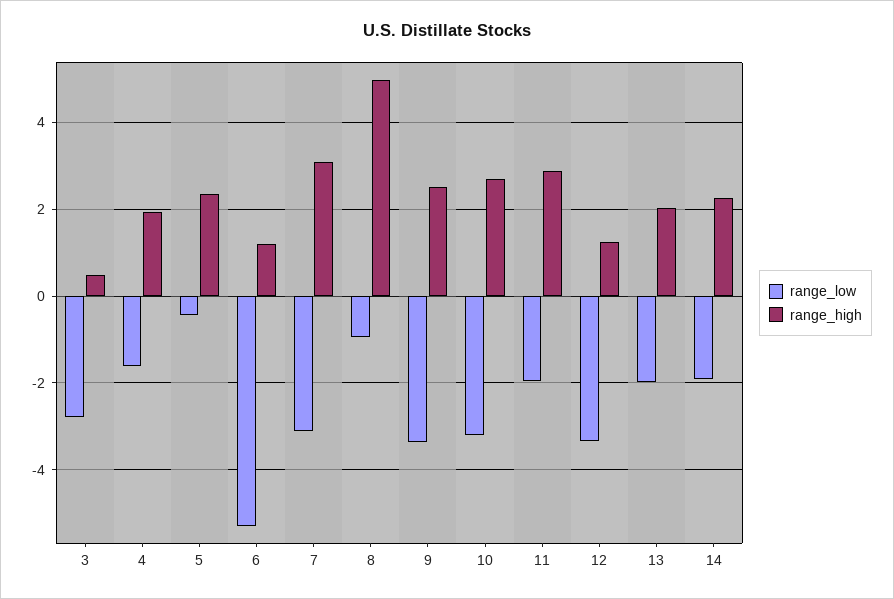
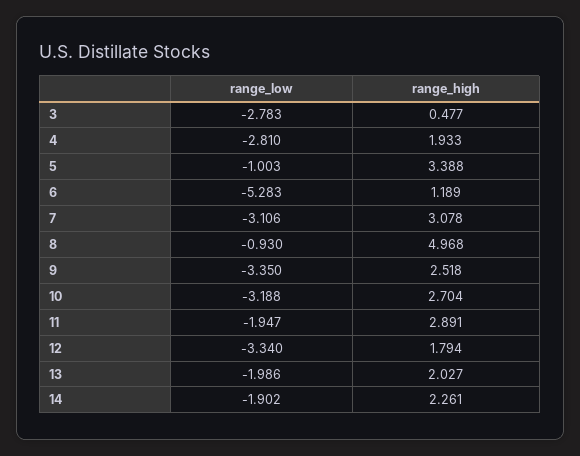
  {
    "range_low": {
      "3": -2.783,
-     "4": -1.6,
+     "4": -2.81,
-     "5": -0.4,
+     "5": -1.003,
      "6": -5.283,
      "7": -3.106,
      "8": -0.93,
      "9": -3.35,
      "10": -3.188,
      "11": -1.947,
      "12": -3.34,
      "13": -1.986,
      "14": -1.902
    },
    "range_high": {
      "3": 0.477,
      "4": 1.933,
-     "5": 2.4,
+     "5": 3.388,
      "6": 1.189,
      "7": 3.078,
      "8": 4.968,
      "9": 2.518,
      "10": 2.704,
      "11": 2.891,
-     "12": 1.2,
+     "12": 1.794,
      "13": 2.027,
      "14": 2.261
    }
  }

